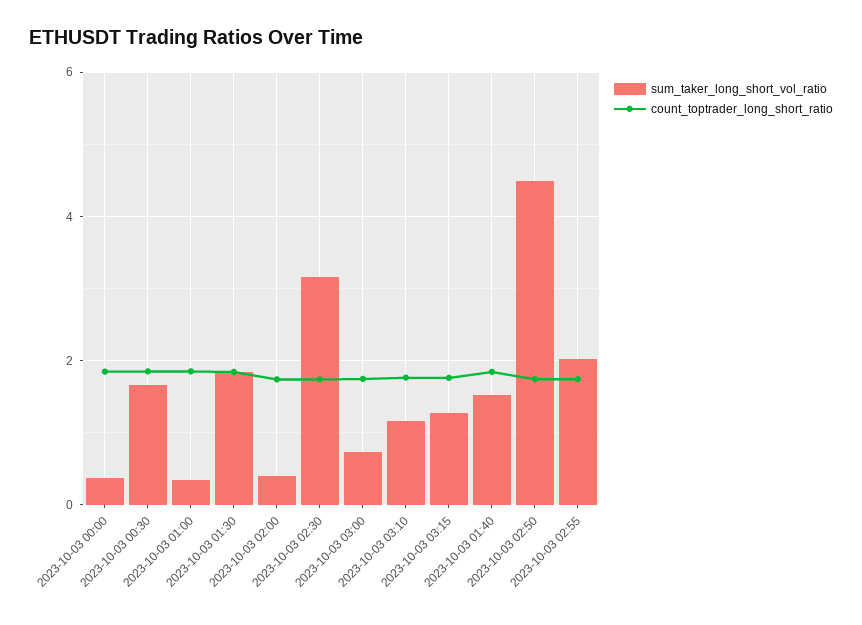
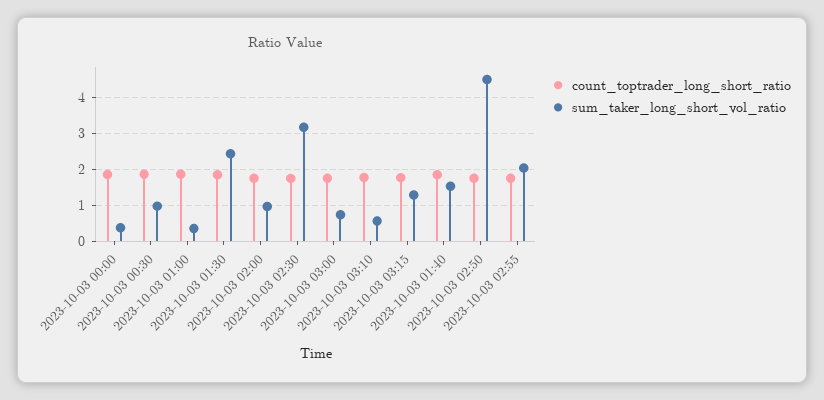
  {
    "sum_taker_long_short_vol_ratio": {
      "2023-10-03 00:00": 0.4,
-     "2023-10-03 00:30": 1.6,
+     "2023-10-03 00:30": 1,
      "2023-10-03 01:00": 0.4,
-     "2023-10-03 01:30": 1.8,
+     "2023-10-03 01:30": 2.4,
-     "2023-10-03 02:00": 0.4,
+     "2023-10-03 02:00": 1,
      "2023-10-03 02:30": 3.2,
      "2023-10-03 03:00": 0.8,
-     "2023-10-03 03:10": 1.2,
+     "2023-10-03 03:10": 0.6,
      "2023-10-03 03:15": 1.2,
      "2023-10-03 01:40": 1.6,
      "2023-10-03 02:50": 4.4,
      "2023-10-03 02:55": 2
    },
    "count_toptrader_long_short_ratio": {
      "2023-10-03 00:00": 1.8,
      "2023-10-03 00:30": 1.8,
      "2023-10-03 01:00": 1.8,
      "2023-10-03 01:30": 1.8,
      "2023-10-03 02:00": 1.8,
      "2023-10-03 02:30": 1.8,
      "2023-10-03 03:00": 1.8,
      "2023-10-03 03:10": 1.8,
      "2023-10-03 03:15": 1.8,
      "2023-10-03 01:40": 1.8,
      "2023-10-03 02:50": 1.8,
      "2023-10-03 02:55": 1.8
    }
  }

